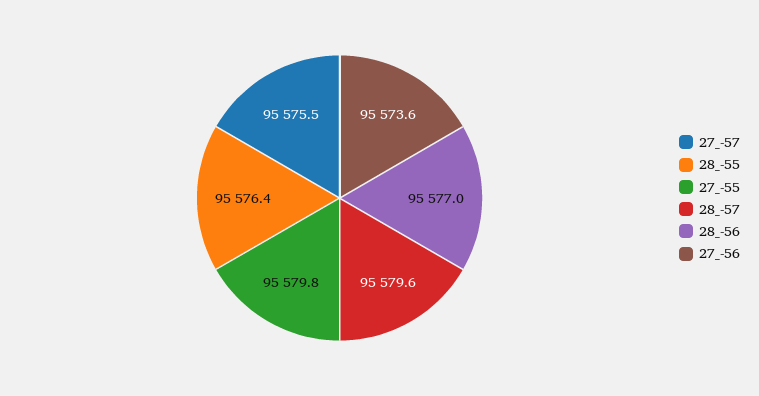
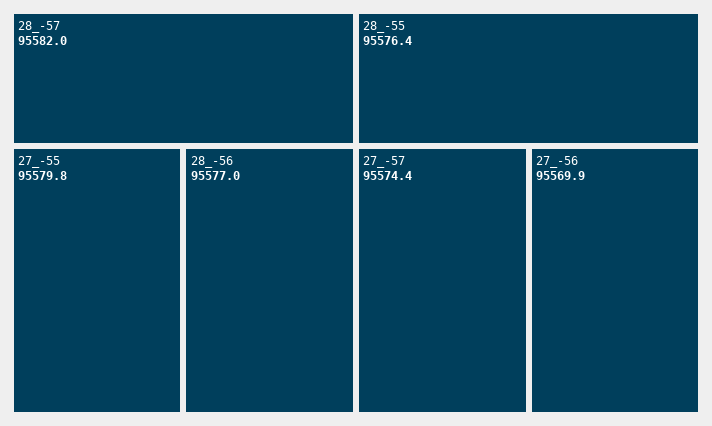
  {
-   "27_-57": 95575.5,
+   "27_-57": 95574.4,
    "28_-55": 95576.4,
    "27_-55": 95579.8,
-   "28_-57": 95579.6,
+   "28_-57": 95582,
    "28_-56": 95577,
-   "27_-56": 95573.6
+   "27_-56": 95569.9
  }

